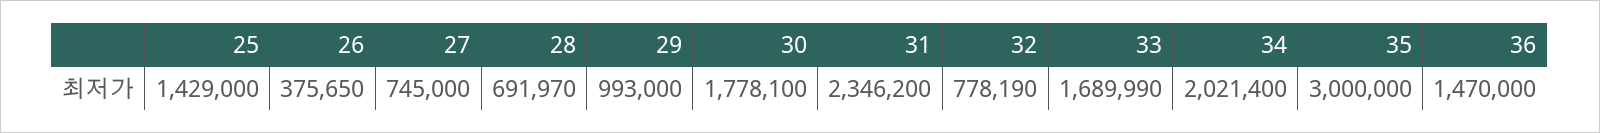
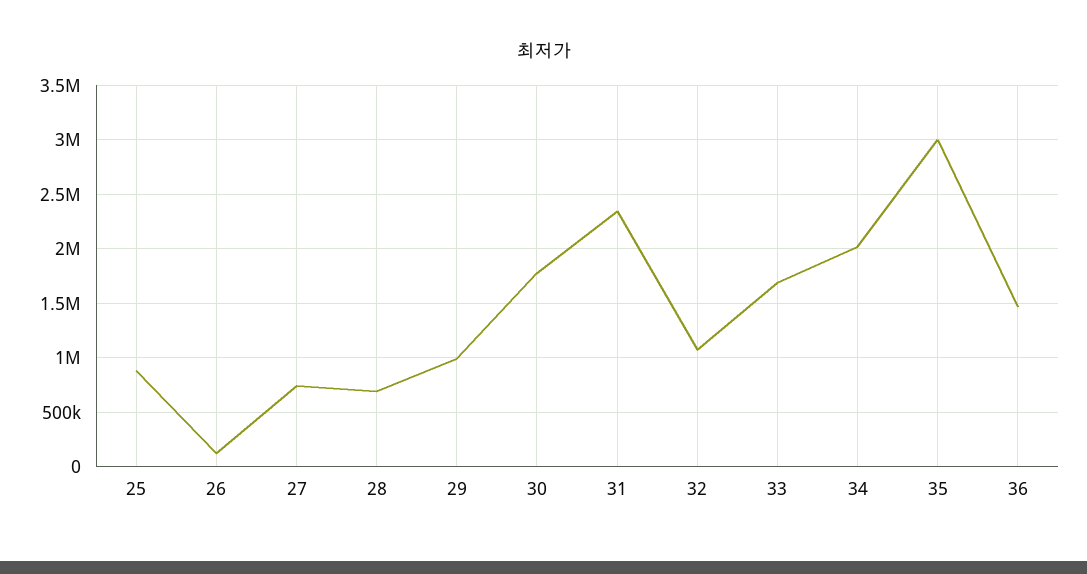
  {
-   "25": 1429000,
+   "25": 900000,
-   "26": 375650,
+   "26": 100000,
    "27": 745000,
    "28": 691970,
    "29": 993000,
    "30": 1778100,
    "31": 2346200,
-   "32": 778190,
+   "32": 1100000,
    "33": 1689990,
    "34": 2021400,
    "35": 3000000,
    "36": 1470000
  }

